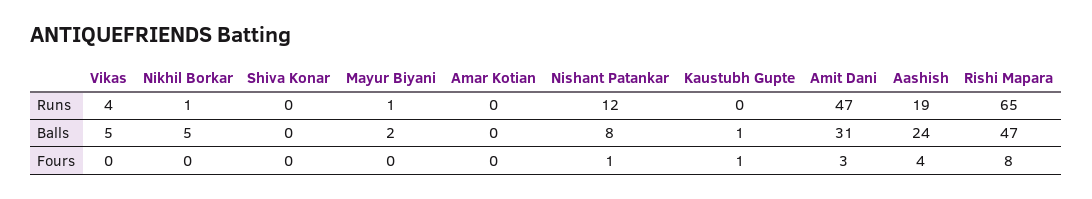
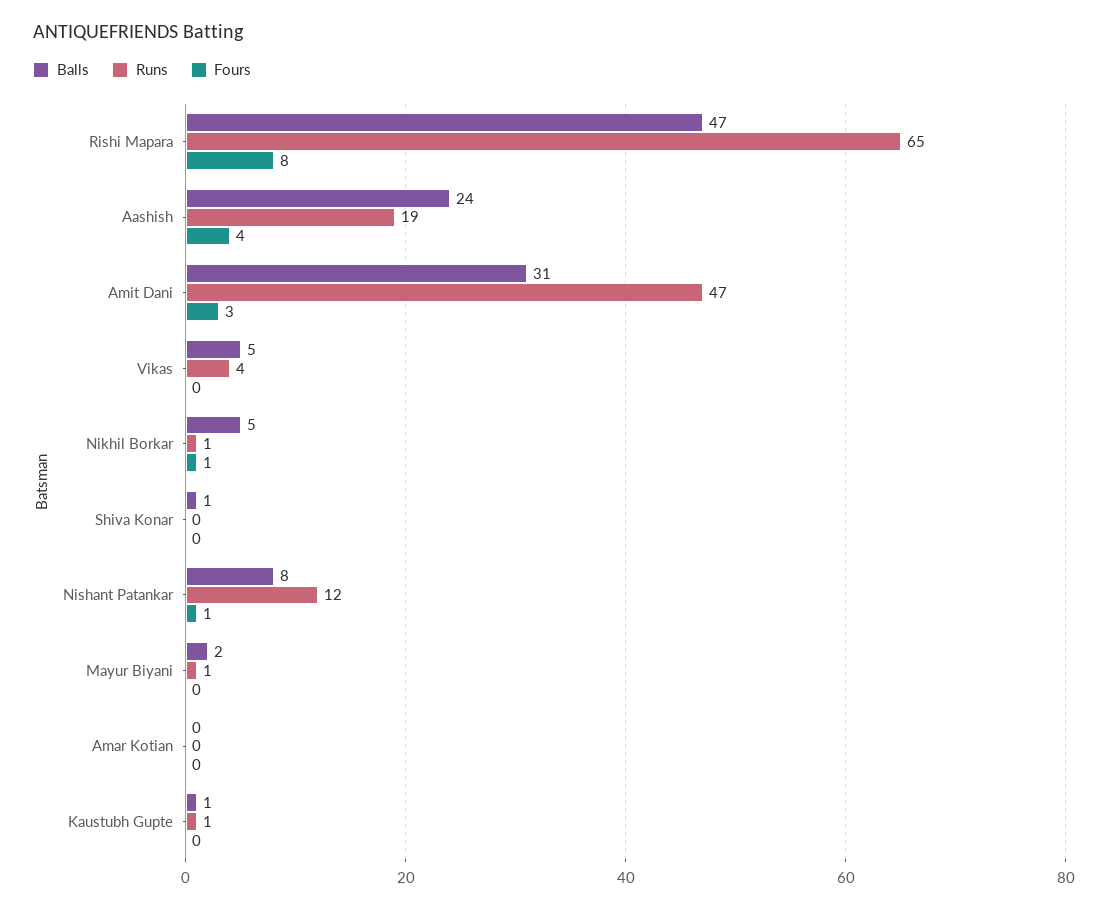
  {
    "Runs": {
      "Vikas": 4,
      "Nikhil Borkar": 1,
      "Shiva Konar": 0,
      "Mayur Biyani": 1,
      "Amar Kotian": 0,
      "Nishant Patankar": 12,
-     "Kaustubh Gupte": 0,
+     "Kaustubh Gupte": 1,
      "Amit Dani": 47,
      "Aashish": 19,
      "Rishi Mapara": 65
    },
    "Balls": {
      "Vikas": 5,
      "Nikhil Borkar": 5,
-     "Shiva Konar": 0,
+     "Shiva Konar": 1,
      "Mayur Biyani": 2,
      "Amar Kotian": 0,
      "Nishant Patankar": 8,
      "Kaustubh Gupte": 1,
      "Amit Dani": 31,
      "Aashish": 24,
      "Rishi Mapara": 47
    },
    "Fours": {
      "Vikas": 0,
-     "Nikhil Borkar": 0,
+     "Nikhil Borkar": 1,
      "Shiva Konar": 0,
      "Mayur Biyani": 0,
      "Amar Kotian": 0,
      "Nishant Patankar": 1,
-     "Kaustubh Gupte": 1,
+     "Kaustubh Gupte": 0,
      "Amit Dani": 3,
      "Aashish": 4,
      "Rishi Mapara": 8
    }
  }

